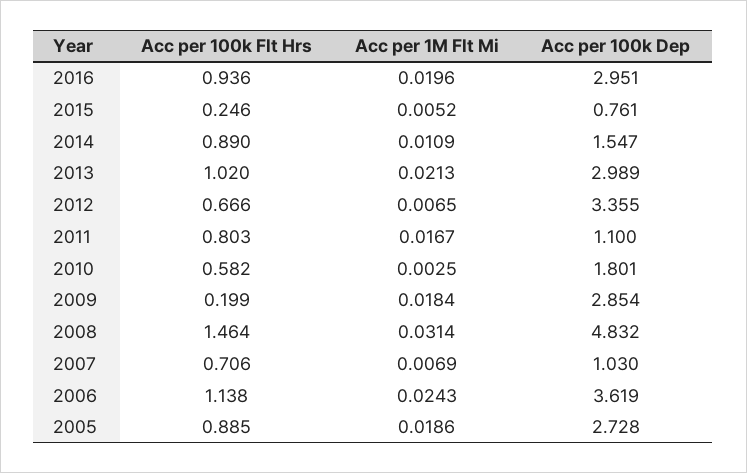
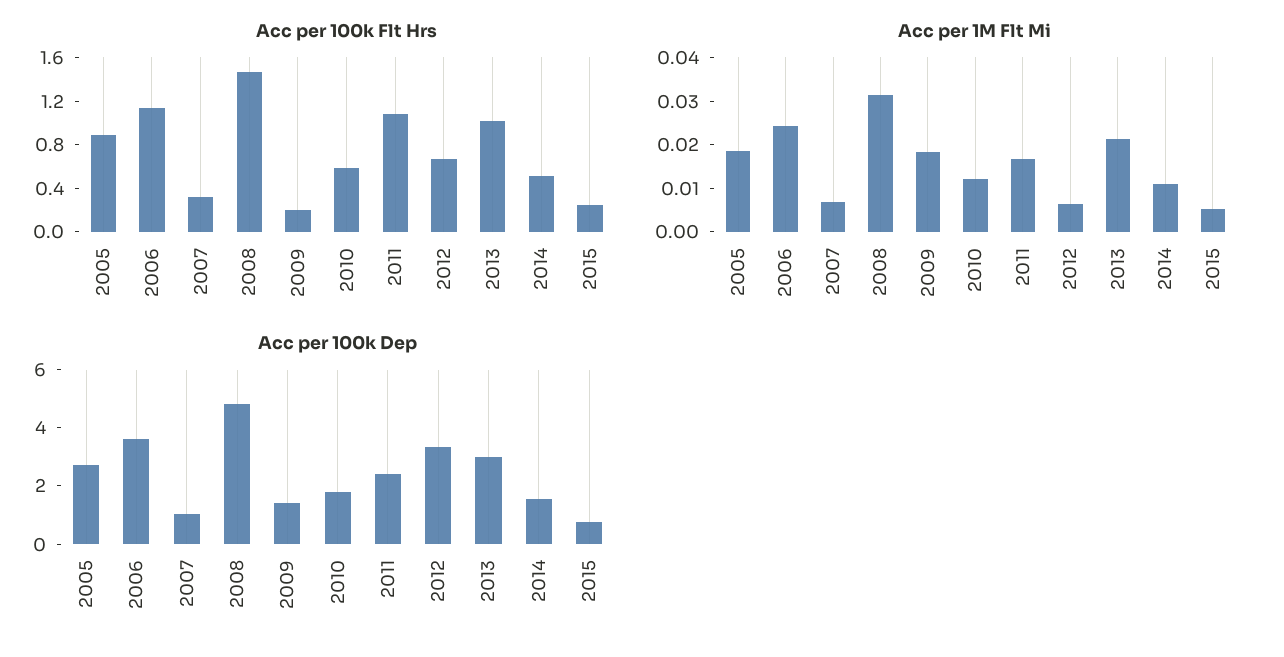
  {
    "Acc per 100k Flt Hrs": {
-     "2016": 0.936,
      "2015": 0.246,
-     "2014": 0.89,
+     "2014": 0.5,
      "2013": 1.02,
      "2012": 0.666,
-     "2011": 0.803,
+     "2011": 1.1,
      "2010": 0.582,
      "2009": 0.199,
      "2008": 1.464,
-     "2007": 0.706,
+     "2007": 0.3,
      "2006": 1.138,
      "2005": 0.885
    },
    "Acc per 1M Flt Mi": {
-     "2016": 0.0196,
      "2015": 0.0052,
      "2014": 0.0109,
      "2013": 0.0213,
      "2012": 0.0065,
      "2011": 0.0167,
-     "2010": 0.0025,
+     "2010": 0.012,
      "2009": 0.0184,
      "2008": 0.0314,
      "2007": 0.0069,
      "2006": 0.0243,
      "2005": 0.0186
    },
    "Acc per 100k Dep": {
-     "2016": 2.951,
      "2015": 0.761,
      "2014": 1.547,
      "2013": 2.989,
      "2012": 3.355,
-     "2011": 1.1,
+     "2011": 2.5,
      "2010": 1.801,
-     "2009": 2.854,
+     "2009": 1.5,
      "2008": 4.832,
      "2007": 1.03,
      "2006": 3.619,
      "2005": 2.728
    }
  }

